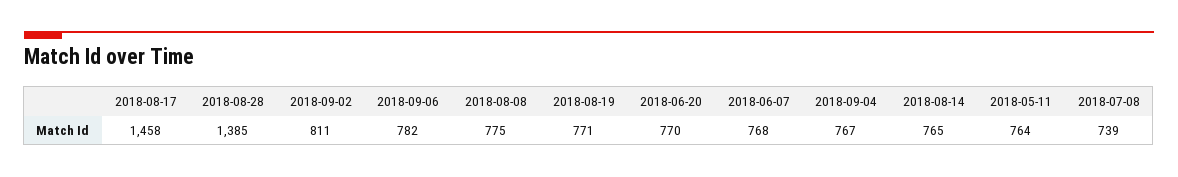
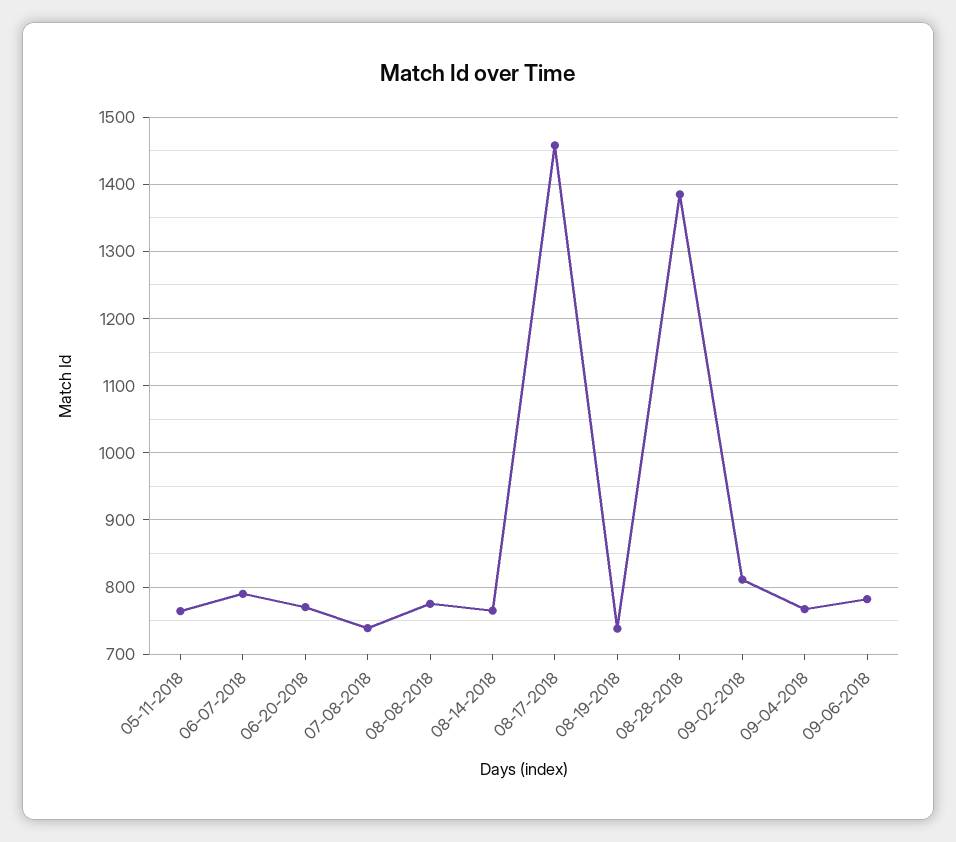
  {
    "2018-08-17": 1458,
    "2018-08-28": 1385,
    "2018-09-02": 811,
    "2018-09-06": 782,
    "2018-08-08": 775,
-   "2018-08-19": 771,
+   "2018-08-19": 740,
    "2018-06-20": 770,
-   "2018-06-07": 768,
+   "2018-06-07": 790,
    "2018-09-04": 767,
    "2018-08-14": 765,
    "2018-05-11": 764,
    "2018-07-08": 739
  }

